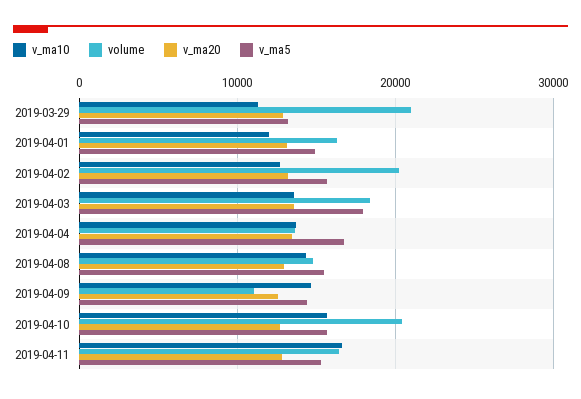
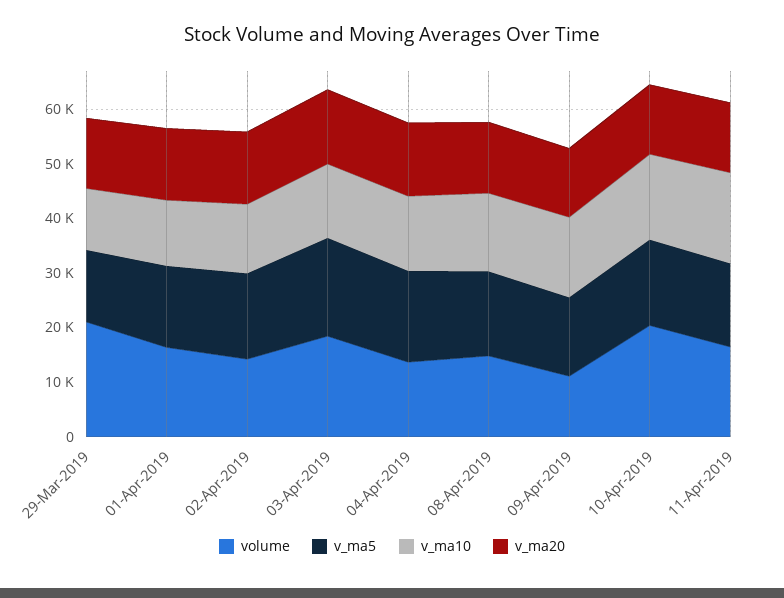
  {
    "v_ma10": {
      "2019-03-29": 11000,
      "2019-04-01": 12000,
      "2019-04-02": 13000,
      "2019-04-03": 14000,
      "2019-04-04": 14000,
      "2019-04-08": 14000,
      "2019-04-09": 15000,
      "2019-04-10": 16000,
      "2019-04-11": 17000
    },
    "volume": {
      "2019-03-29": 21000,
      "2019-04-01": 16000,
-     "2019-04-02": 20000,
+     "2019-04-02": 14000,
      "2019-04-03": 18000,
      "2019-04-04": 14000,
      "2019-04-08": 15000,
      "2019-04-09": 11000,
      "2019-04-10": 20000,
      "2019-04-11": 16000
    },
    "v_ma20": {
      "2019-03-29": 13000,
      "2019-04-01": 13000,
      "2019-04-02": 13000,
      "2019-04-03": 14000,
      "2019-04-04": 13000,
      "2019-04-08": 13000,
      "2019-04-09": 13000,
      "2019-04-10": 13000,
      "2019-04-11": 13000
    },
    "v_ma5": {
      "2019-03-29": 13000,
      "2019-04-01": 15000,
      "2019-04-02": 16000,
      "2019-04-03": 18000,
      "2019-04-04": 17000,
      "2019-04-08": 15000,
      "2019-04-09": 14000,
      "2019-04-10": 16000,
      "2019-04-11": 15000
    }
  }

